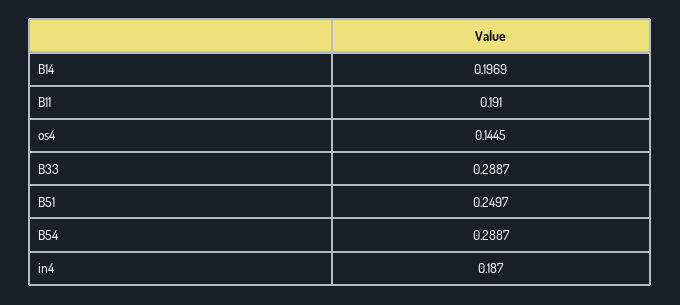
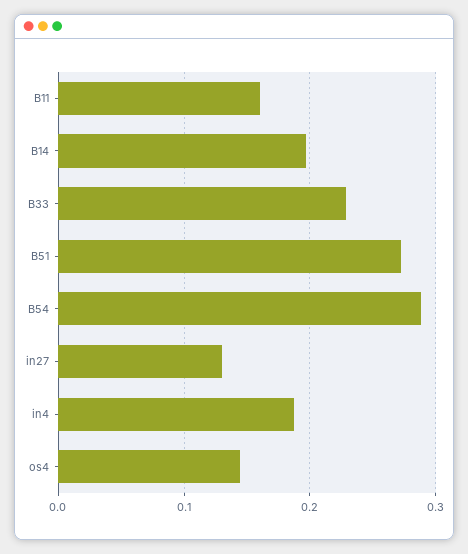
  {
    "B14": 0.1969,
-   "B11": 0.191,
+   "B11": 0.16,
    "os4": 0.1445,
-   "B33": 0.2887,
+   "B33": 0.23,
-   "B51": 0.2497,
+   "B51": 0.27,
    "B54": 0.2887,
-   "in4": 0.187
+   "in4": 0.187,
+   "in27": 0.13
  }

